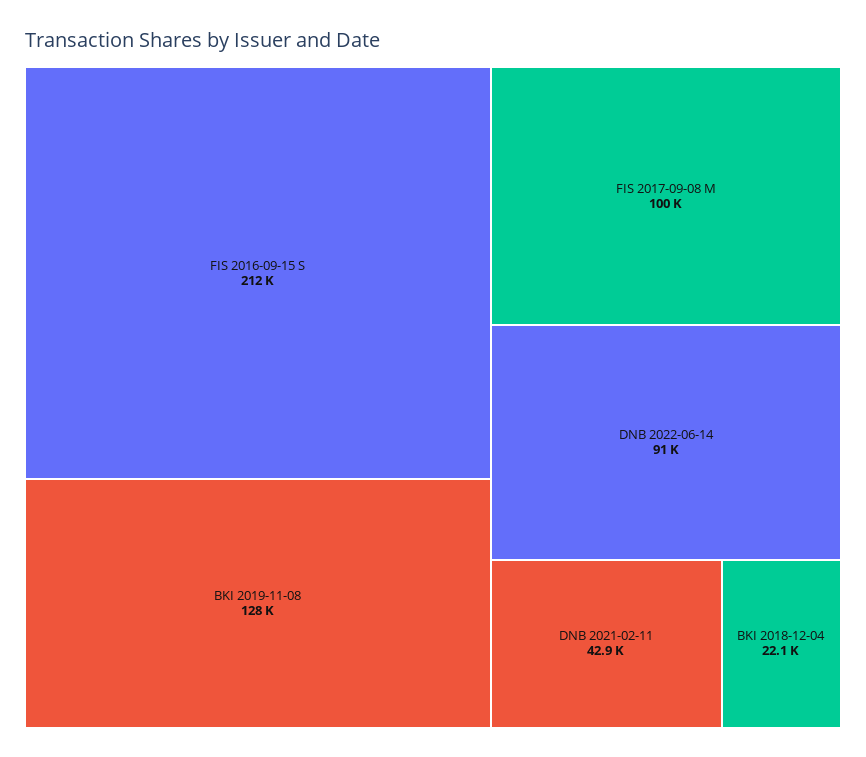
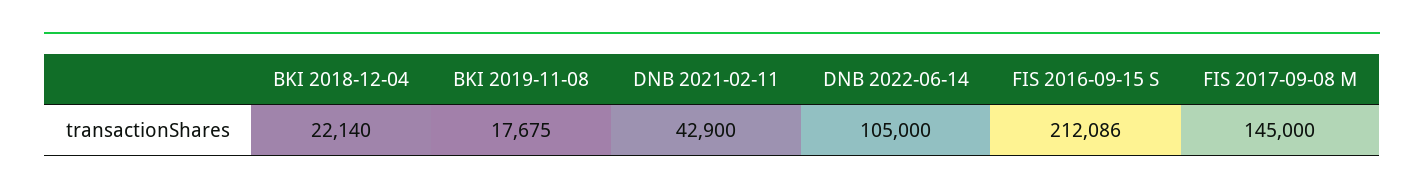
  {
    "FIS 2016-09-15 S": 212086,
-   "BKI 2019-11-08": 128000,
+   "BKI 2019-11-08": 17675,
-   "FIS 2017-09-08 M": 100000,
+   "FIS 2017-09-08 M": 145000,
-   "DNB 2022-06-14": 91000,
+   "DNB 2022-06-14": 105000,
    "DNB 2021-02-11": 42900,
    "BKI 2018-12-04": 22140
  }

